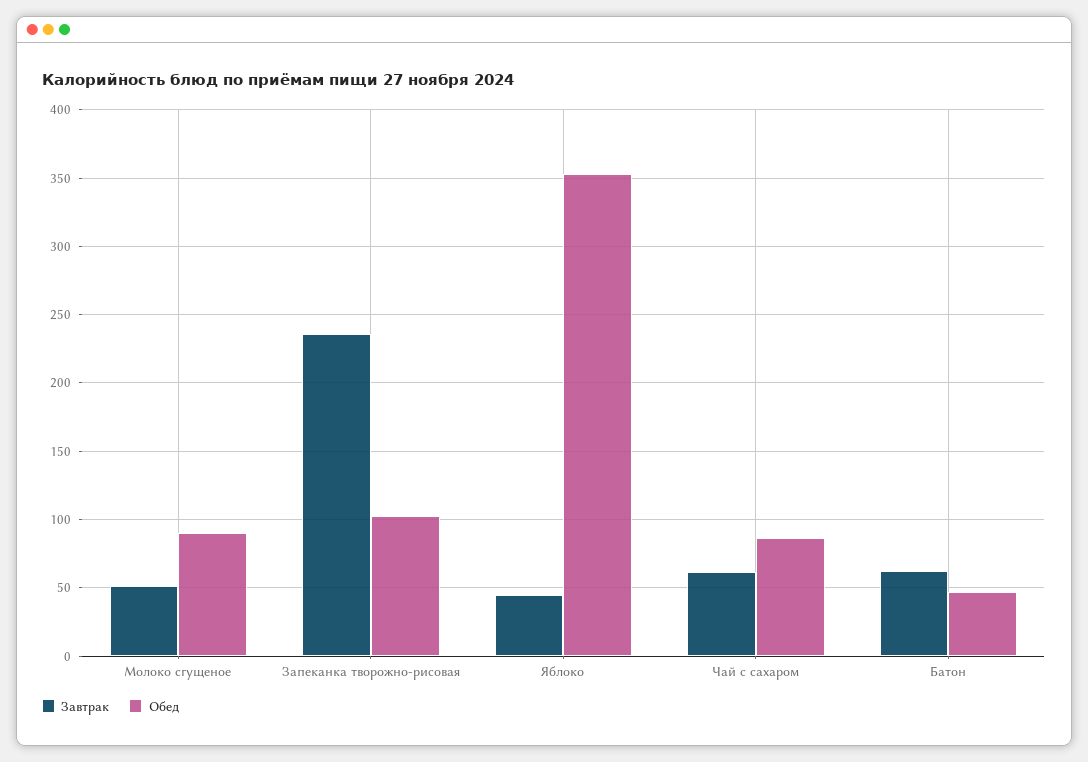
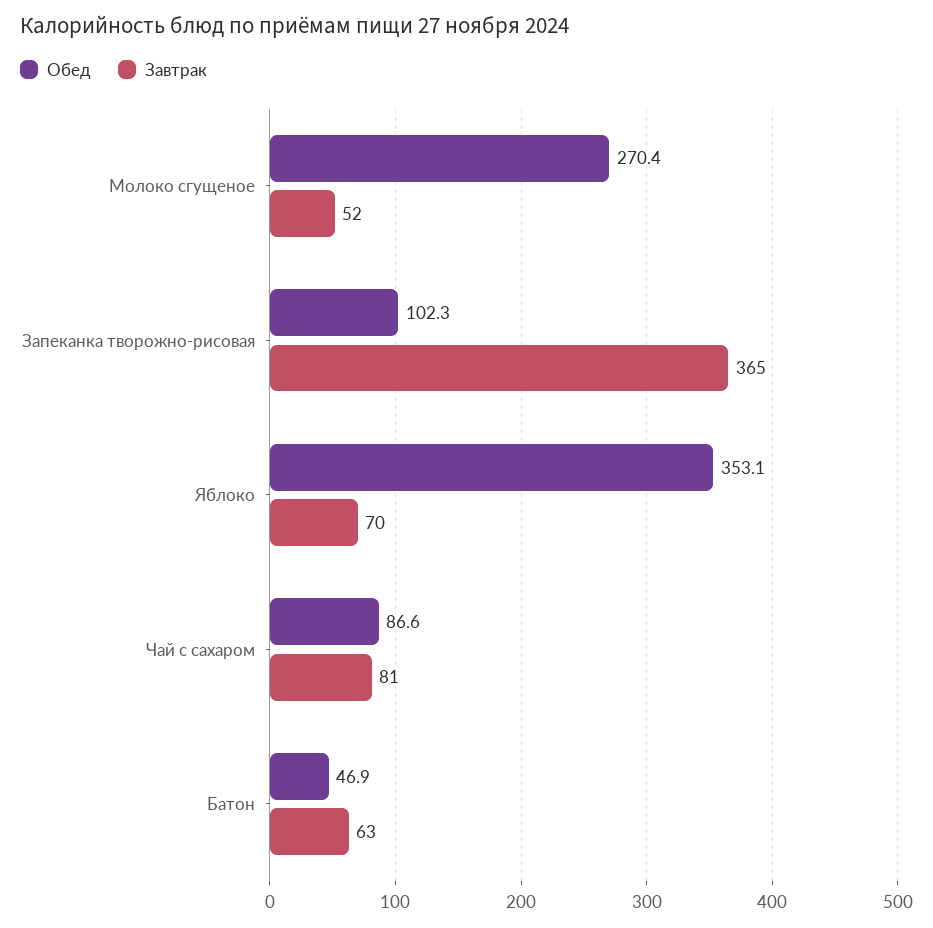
  {
    "Завтрак": {
      "Молоко сгущеное": 52,
-     "Запеканка творожно-рисовая": 235,
+     "Запеканка творожно-рисовая": 365,
-     "Яблоко": 45,
+     "Яблоко": 70,
-     "Чай с сахаром": 60,
+     "Чай с сахаром": 81,
      "Батон": 63
    },
    "Обед": {
-     "Молоко сгущеное": 90,
+     "Молоко сгущеное": 270.4,
      "Запеканка творожно-рисовая": 102.3,
      "Яблоко": 353.1,
      "Чай с сахаром": 86.6,
      "Батон": 46.9
    }
  }

